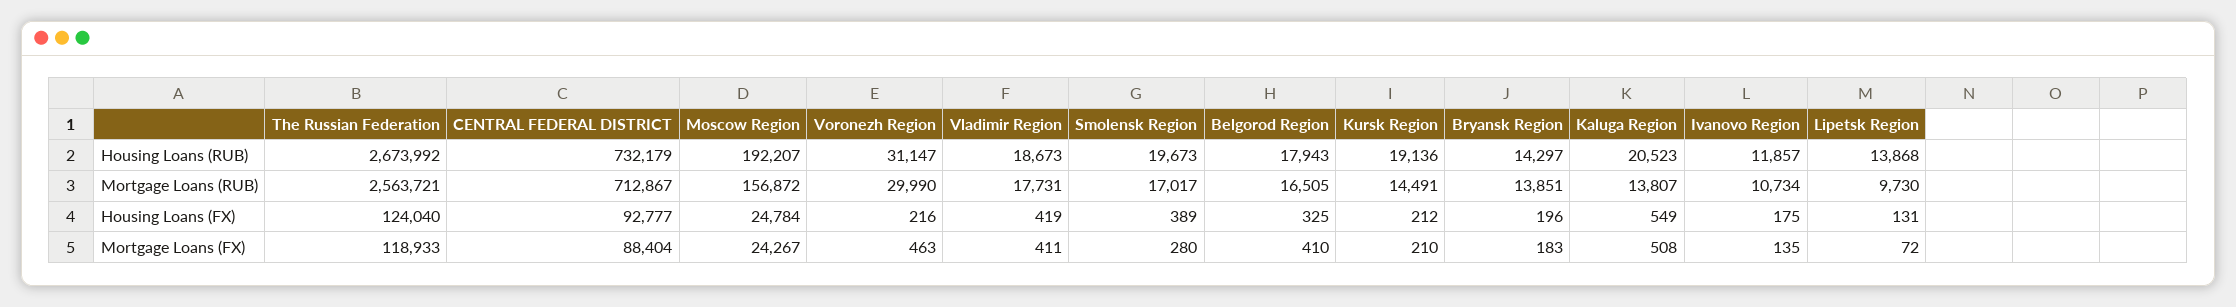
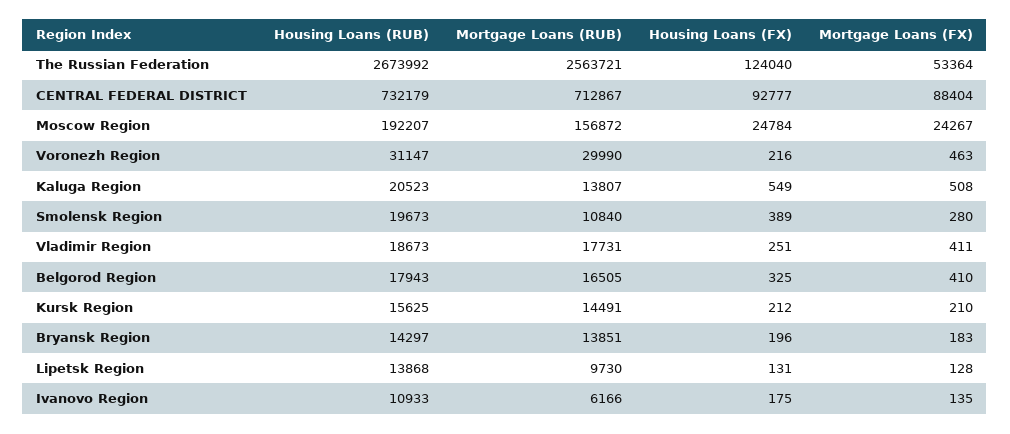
  {
    "The Russian Federation": {
      "Housing Loans (RUB)": 2673992,
      "Mortgage Loans (RUB)": 2563721,
      "Housing Loans (FX)": 124040,
-     "Mortgage Loans (FX)": 118933
+     "Mortgage Loans (FX)": 53364
    },
    "CENTRAL FEDERAL DISTRICT": {
      "Housing Loans (RUB)": 732179,
      "Mortgage Loans (RUB)": 712867,
      "Housing Loans (FX)": 92777,
      "Mortgage Loans (FX)": 88404
    },
    "Moscow Region": {
      "Housing Loans (RUB)": 192207,
      "Mortgage Loans (RUB)": 156872,
      "Housing Loans (FX)": 24784,
      "Mortgage Loans (FX)": 24267
    },
    "Voronezh Region": {
      "Housing Loans (RUB)": 31147,
      "Mortgage Loans (RUB)": 29990,
      "Housing Loans (FX)": 216,
      "Mortgage Loans (FX)": 463
    },
    "Vladimir Region": {
      "Housing Loans (RUB)": 18673,
      "Mortgage Loans (RUB)": 17731,
-     "Housing Loans (FX)": 419,
+     "Housing Loans (FX)": 251,
      "Mortgage Loans (FX)": 411
    },
    "Smolensk Region": {
      "Housing Loans (RUB)": 19673,
-     "Mortgage Loans (RUB)": 17017,
+     "Mortgage Loans (RUB)": 10840,
      "Housing Loans (FX)": 389,
      "Mortgage Loans (FX)": 280
    },
    "Belgorod Region": {
      "Housing Loans (RUB)": 17943,
      "Mortgage Loans (RUB)": 16505,
      "Housing Loans (FX)": 325,
      "Mortgage Loans (FX)": 410
    },
    "Kursk Region": {
-     "Housing Loans (RUB)": 19136,
+     "Housing Loans (RUB)": 15625,
      "Mortgage Loans (RUB)": 14491,
      "Housing Loans (FX)": 212,
      "Mortgage Loans (FX)": 210
    },
    "Bryansk Region": {
      "Housing Loans (RUB)": 14297,
      "Mortgage Loans (RUB)": 13851,
      "Housing Loans (FX)": 196,
      "Mortgage Loans (FX)": 183
    },
    "Kaluga Region": {
      "Housing Loans (RUB)": 20523,
      "Mortgage Loans (RUB)": 13807,
      "Housing Loans (FX)": 549,
      "Mortgage Loans (FX)": 508
    },
    "Ivanovo Region": {
-     "Housing Loans (RUB)": 11857,
+     "Housing Loans (RUB)": 10933,
-     "Mortgage Loans (RUB)": 10734,
+     "Mortgage Loans (RUB)": 6166,
      "Housing Loans (FX)": 175,
      "Mortgage Loans (FX)": 135
    },
    "Lipetsk Region": {
      "Housing Loans (RUB)": 13868,
      "Mortgage Loans (RUB)": 9730,
      "Housing Loans (FX)": 131,
-     "Mortgage Loans (FX)": 72
+     "Mortgage Loans (FX)": 128
    }
  }

